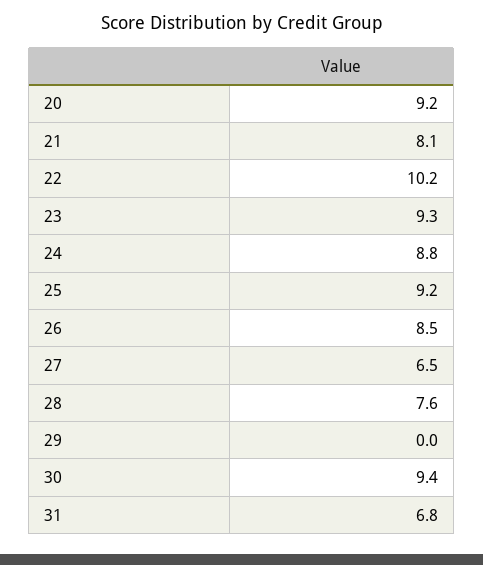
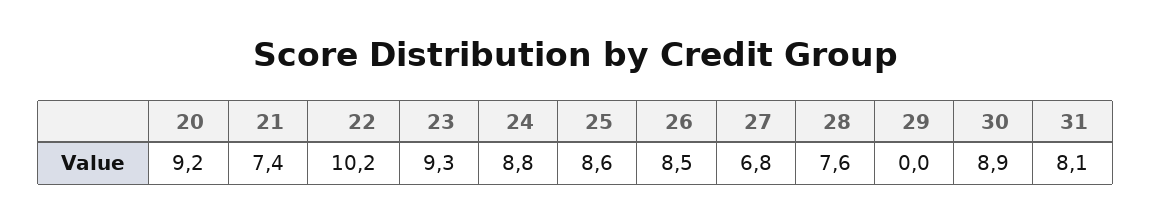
  {
    "20": 9.2,
-   "21": 8.1,
+   "21": 7.4,
    "22": 10.2,
    "23": 9.3,
    "24": 8.8,
-   "25": 9.2,
+   "25": 8.6,
    "26": 8.5,
-   "27": 6.5,
+   "27": 6.8,
    "28": 7.6,
    "29": 0,
-   "30": 9.4,
+   "30": 8.9,
-   "31": 6.8
+   "31": 8.1
  }

